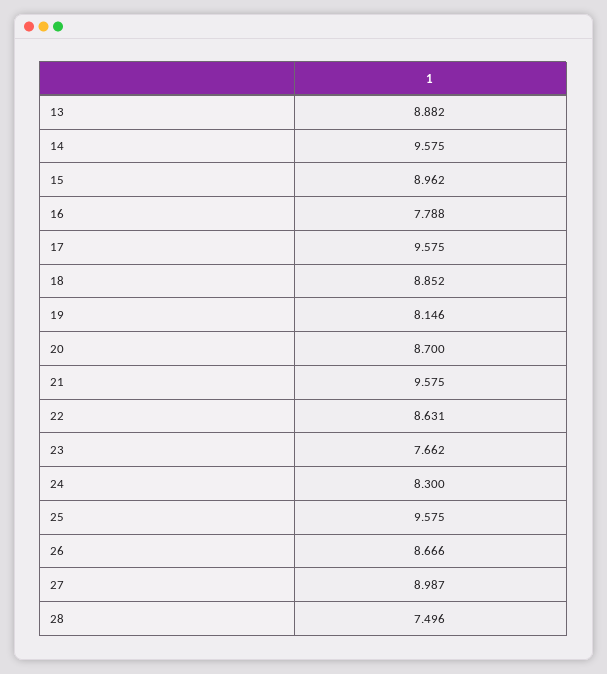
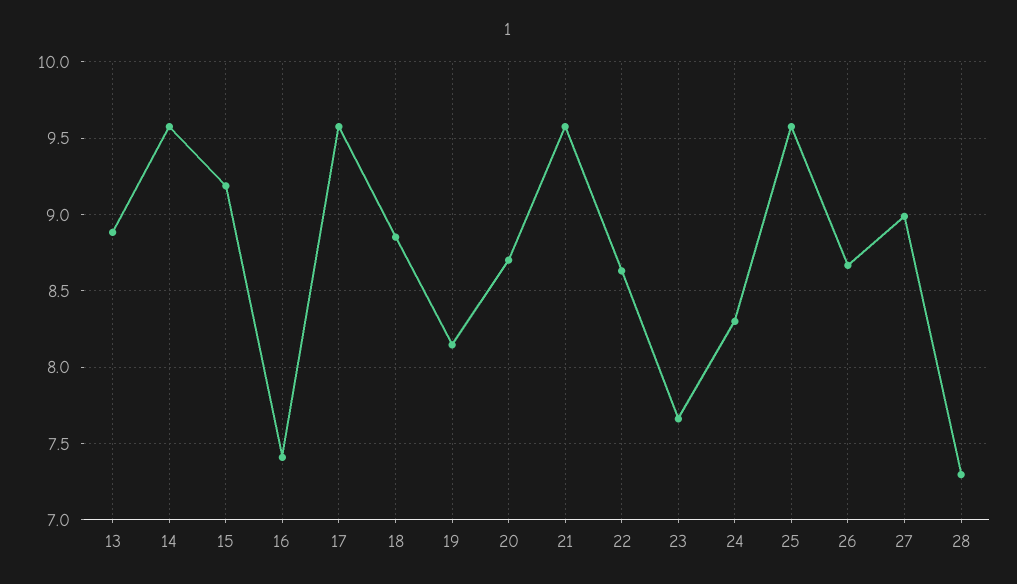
  {
    "13": 8.882,
    "14": 9.575,
-   "15": 8.962,
+   "15": 9.2,
-   "16": 7.788,
+   "16": 7.4,
    "17": 9.575,
    "18": 8.852,
    "19": 8.146,
    "20": 8.7,
    "21": 9.575,
    "22": 8.631,
    "23": 7.662,
    "24": 8.3,
    "25": 9.575,
    "26": 8.666,
    "27": 8.987,
-   "28": 7.496
+   "28": 7.3
  }

